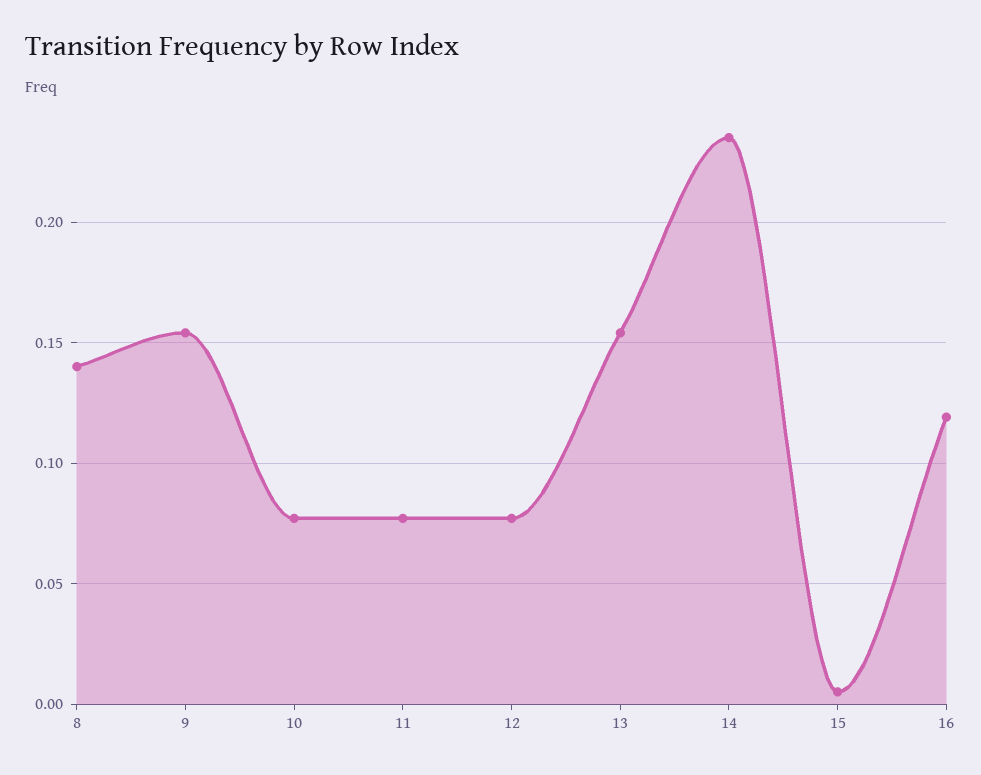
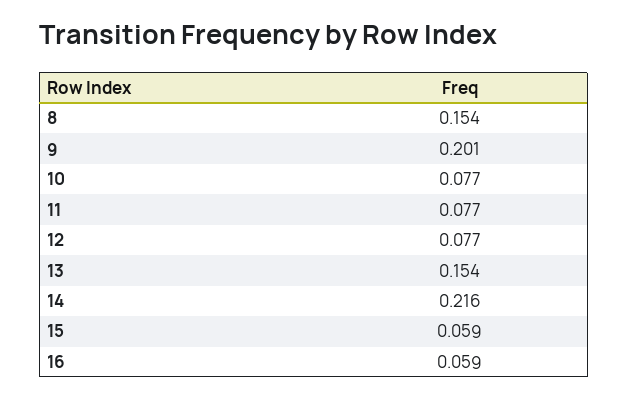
  {
-   "8": 0.14,
+   "8": 0.154,
-   "9": 0.155,
+   "9": 0.201,
    "10": 0.077,
    "11": 0.077,
    "12": 0.077,
    "13": 0.154,
-   "14": 0.235,
+   "14": 0.216,
-   "15": 0.005,
+   "15": 0.059,
-   "16": 0.12
+   "16": 0.059
  }

